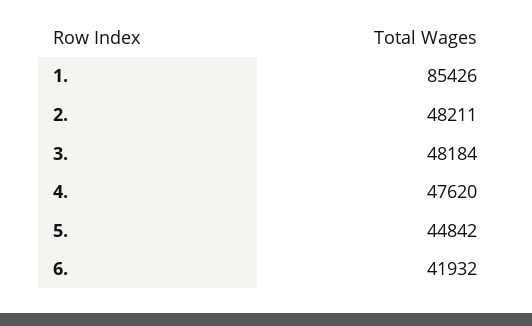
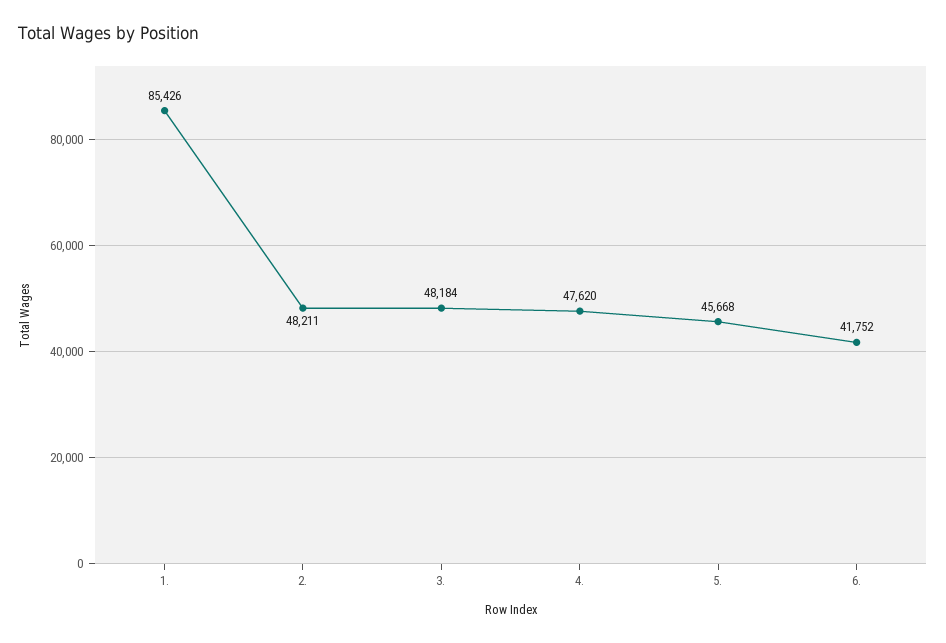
  {
    "1.": 85426,
    "2.": 48211,
    "3.": 48184,
    "4.": 47620,
-   "5.": 44842,
+   "5.": 45668,
-   "6.": 41932
+   "6.": 41752
  }

